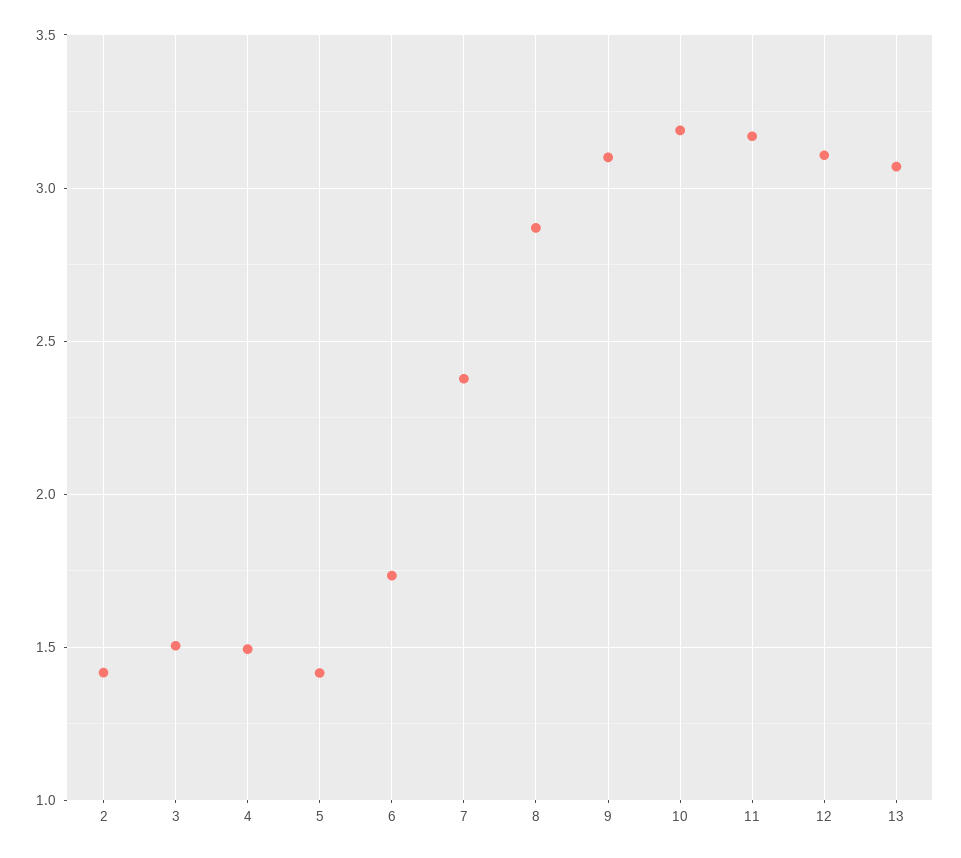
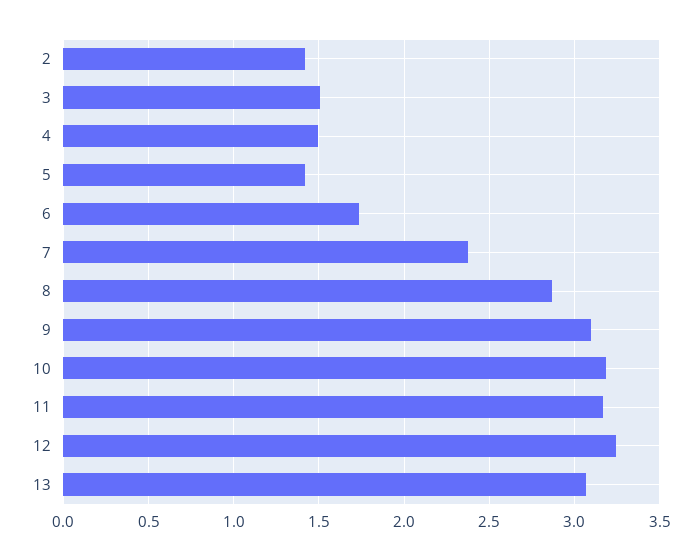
  {
    "2": 1.4,
    "3": 1.5,
    "4": 1.5,
    "5": 1.4,
    "6": 1.75,
    "7": 2.4,
    "8": 2.85,
    "9": 3.1,
    "10": 3.2,
    "11": 3.15,
-   "12": 3.1,
+   "12": 3.25,
    "13": 3.05
  }

